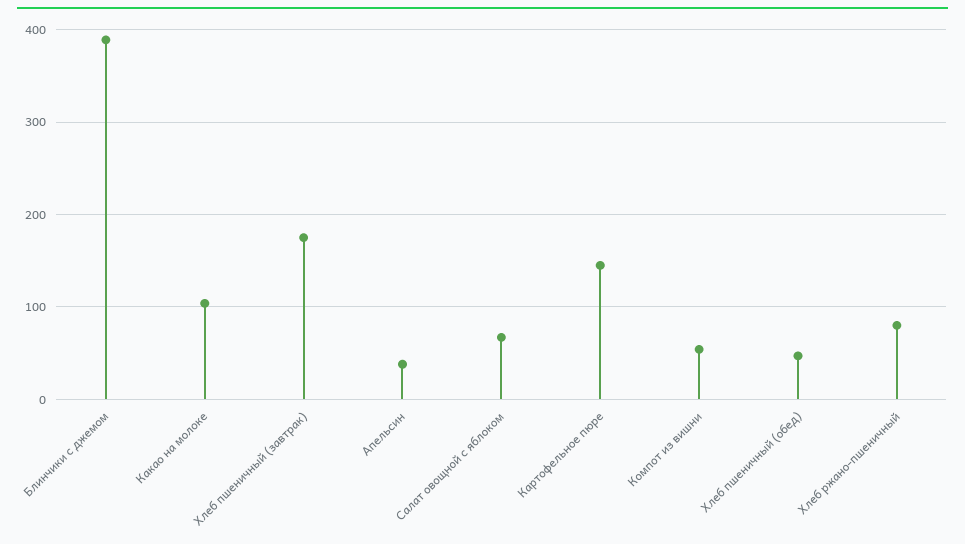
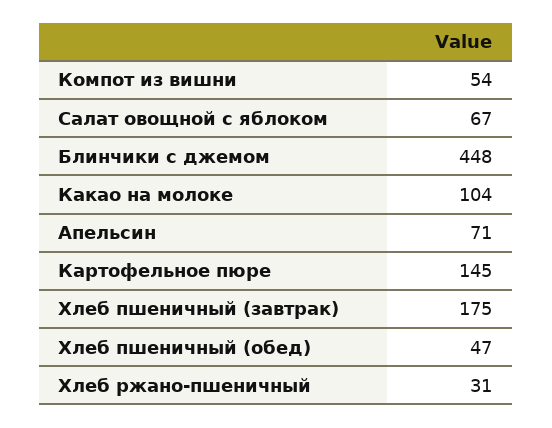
  {
-   "Блинчики с джемом": 390,
+   "Блинчики с джемом": 448,
    "Какао на молоке": 104,
    "Хлеб пшеничный (завтрак)": 175,
-   "Апельсин": 40,
+   "Апельсин": 71,
    "Салат овощной с яблоком": 67,
    "Картофельное пюре": 145,
    "Компот из вишни": 54,
    "Хлеб пшеничный (обед)": 47,
-   "Хлеб ржано-пшеничный": 80
+   "Хлеб ржано-пшеничный": 31
  }

